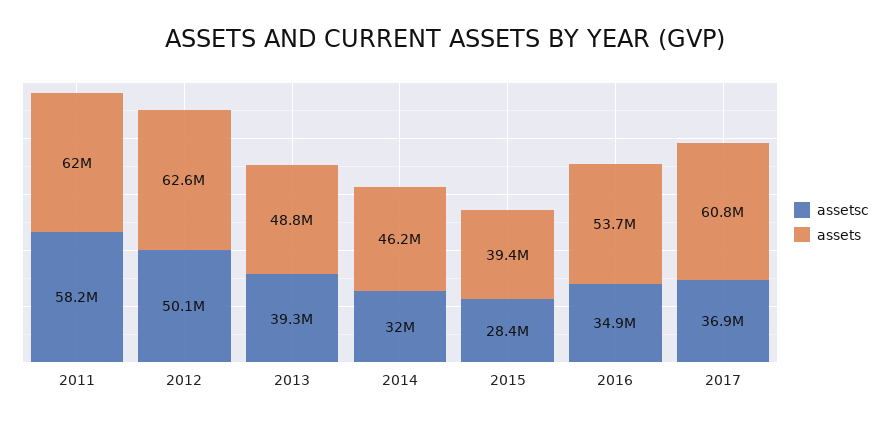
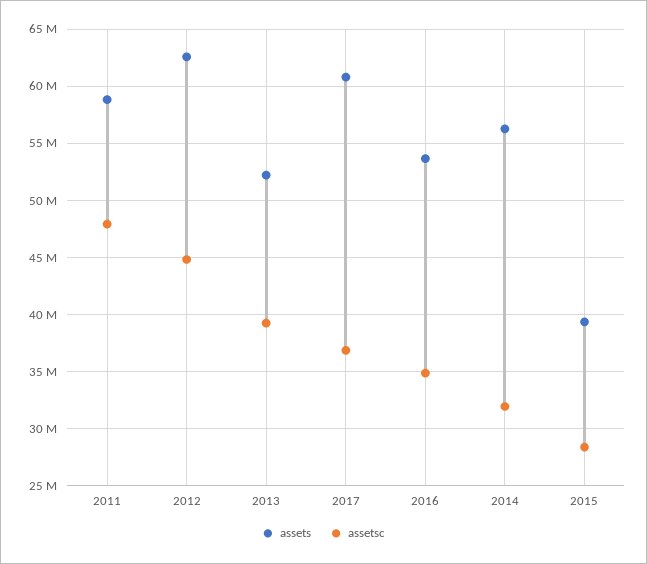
  {
    "assetsc": {
-     "2011": 58200000,
+     "2011": 48000000,
-     "2012": 50100000,
+     "2012": 45000000,
      "2013": 39300000,
      "2014": 32000000,
      "2015": 28400000,
      "2016": 34900000,
      "2017": 36900000
    },
    "assets": {
-     "2011": 62000000,
+     "2011": 59000000,
      "2012": 62600000,
-     "2013": 48800000,
+     "2013": 52000000,
-     "2014": 46200000,
+     "2014": 56000000,
      "2015": 39400000,
      "2016": 53700000,
      "2017": 60800000
    }
  }

